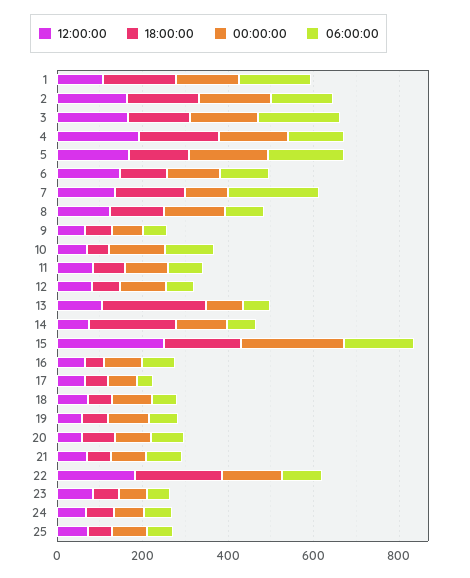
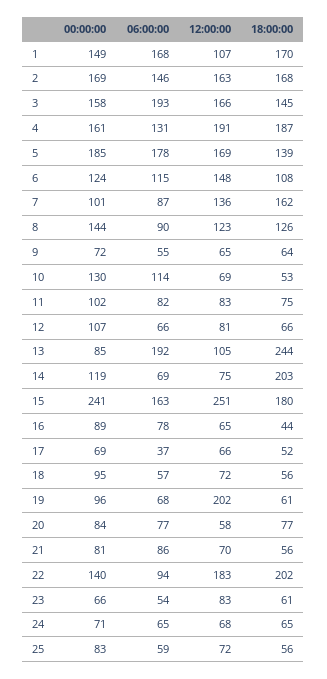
  {
    "12:00:00": {
      "1": 107,
      "2": 163,
      "3": 166,
      "4": 191,
      "5": 169,
      "6": 148,
      "7": 136,
      "8": 123,
      "9": 65,
      "10": 69,
      "11": 83,
      "12": 81,
      "13": 105,
      "14": 75,
      "15": 251,
      "16": 65,
      "17": 66,
      "18": 72,
-     "19": 50,
+     "19": 202,
      "20": 58,
      "21": 70,
      "22": 183,
      "23": 83,
      "24": 68,
      "25": 72
    },
    "18:00:00": {
      "1": 170,
      "2": 168,
      "3": 145,
      "4": 187,
      "5": 139,
      "6": 108,
      "7": 162,
      "8": 126,
      "9": 64,
      "10": 53,
      "11": 75,
      "12": 66,
      "13": 244,
      "14": 203,
      "15": 180,
      "16": 44,
      "17": 52,
      "18": 56,
      "19": 61,
      "20": 77,
      "21": 56,
      "22": 202,
      "23": 61,
      "24": 65,
      "25": 56
    },
    "00:00:00": {
      "1": 149,
      "2": 169,
      "3": 158,
      "4": 161,
      "5": 185,
      "6": 124,
      "7": 101,
      "8": 144,
      "9": 72,
      "10": 130,
      "11": 102,
      "12": 107,
      "13": 85,
      "14": 119,
      "15": 241,
      "16": 89,
      "17": 69,
      "18": 95,
      "19": 96,
      "20": 84,
      "21": 81,
      "22": 140,
      "23": 66,
      "24": 71,
      "25": 83
    },
    "06:00:00": {
      "1": 168,
      "2": 146,
      "3": 193,
      "4": 131,
      "5": 178,
      "6": 115,
-     "7": 200,
+     "7": 87,
      "8": 90,
      "9": 55,
      "10": 114,
      "11": 82,
      "12": 66,
-     "13": 50,
+     "13": 192,
      "14": 69,
      "15": 163,
      "16": 78,
      "17": 37,
      "18": 57,
      "19": 68,
      "20": 77,
      "21": 86,
      "22": 94,
      "23": 54,
      "24": 65,
      "25": 59
    }
  }

